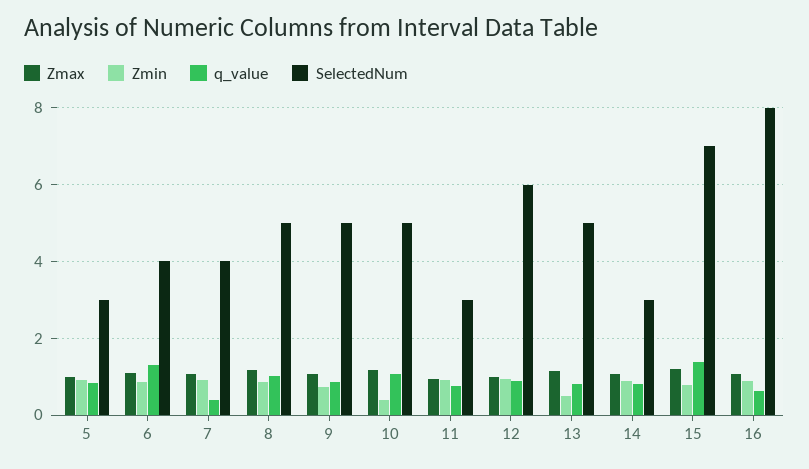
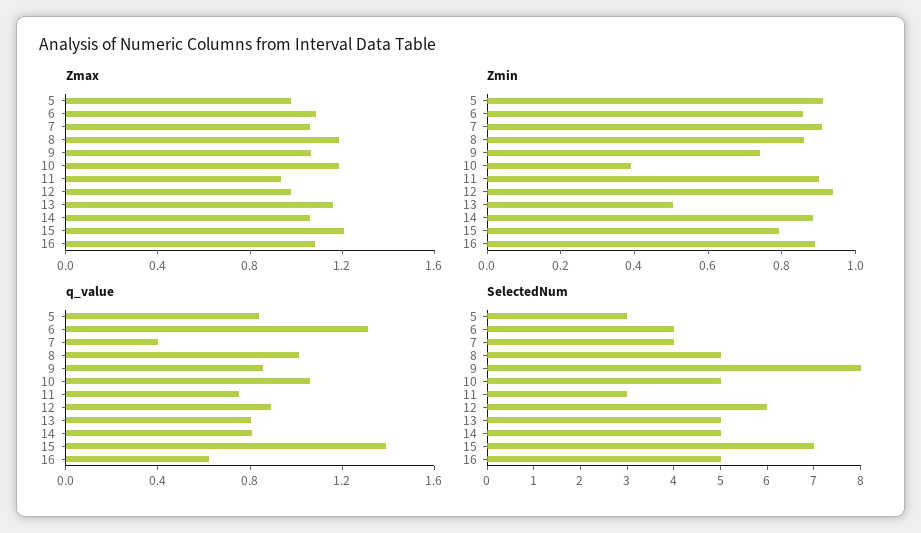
  {
    "Zmax": {
      "5": 1,
      "6": 1.1,
      "7": 1.1,
      "8": 1.2,
      "9": 1.1,
      "10": 1.2,
      "11": 0.9,
      "12": 1,
      "13": 1.2,
      "14": 1.1,
      "15": 1.2,
      "16": 1.1
    },
    "Zmin": {
      "5": 0.9,
      "6": 0.85,
      "7": 0.9,
      "8": 0.85,
      "9": 0.75,
      "10": 0.4,
      "11": 0.9,
      "12": 0.95,
      "13": 0.5,
      "14": 0.9,
      "15": 0.8,
      "16": 0.9
    },
    "q_value": {
      "5": 0.8,
      "6": 1.3,
      "7": 0.4,
      "8": 1,
      "9": 0.9,
      "10": 1.1,
      "11": 0.8,
      "12": 0.9,
      "13": 0.8,
      "14": 0.8,
      "15": 1.4,
      "16": 0.6
    },
    "SelectedNum": {
      "5": 3,
      "6": 4,
      "7": 4,
      "8": 5,
-     "9": 5,
+     "9": 8,
      "10": 5,
      "11": 3,
      "12": 6,
      "13": 5,
-     "14": 3,
+     "14": 5,
      "15": 7,
-     "16": 8
+     "16": 5
    }
  }

